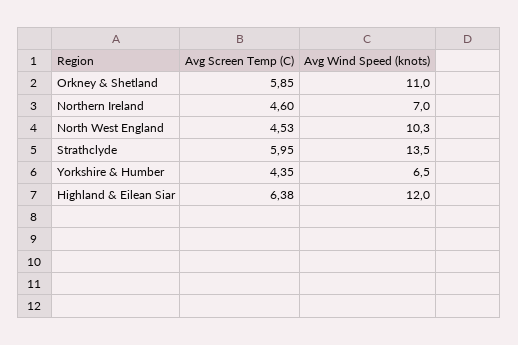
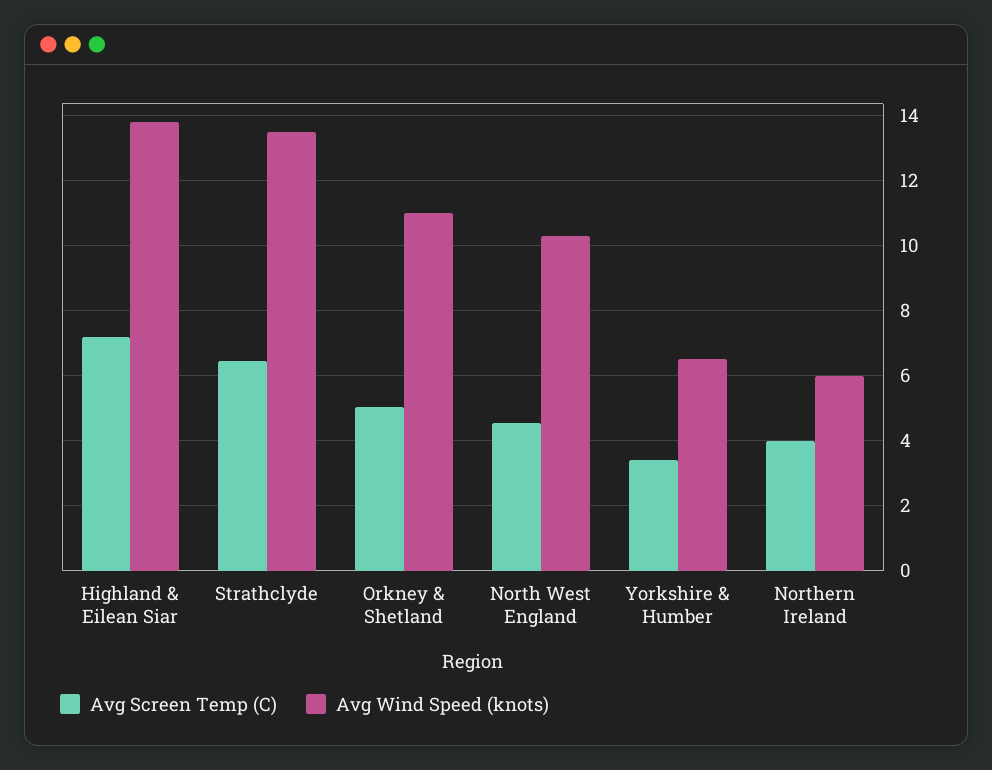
  {
    "Avg Screen Temp (C)": {
-     "Orkney & Shetland": 5.85,
+     "Orkney & Shetland": 5,
-     "Northern Ireland": 4.6,
+     "Northern Ireland": 4,
      "North West England": 4.53,
-     "Strathclyde": 5.95,
+     "Strathclyde": 6.4,
-     "Yorkshire & Humber": 4.35,
+     "Yorkshire & Humber": 3.4,
-     "Highland & Eilean Siar": 6.38
+     "Highland & Eilean Siar": 7.2
    },
    "Avg Wind Speed (knots)": {
      "Orkney & Shetland": 11,
-     "Northern Ireland": 7,
+     "Northern Ireland": 6,
      "North West England": 10.3,
      "Strathclyde": 13.5,
      "Yorkshire & Humber": 6.5,
-     "Highland & Eilean Siar": 12
+     "Highland & Eilean Siar": 13.8
    }
  }

